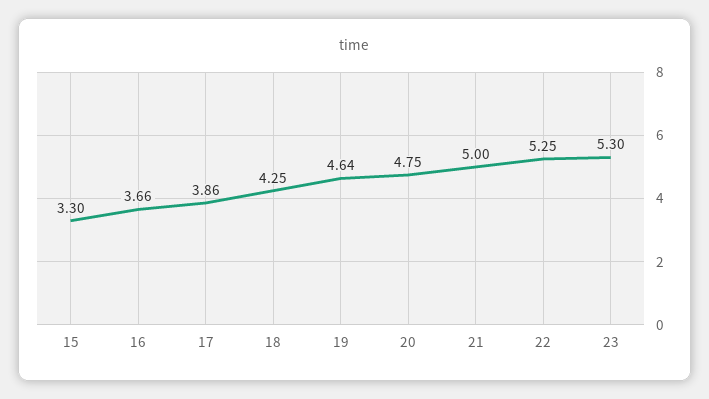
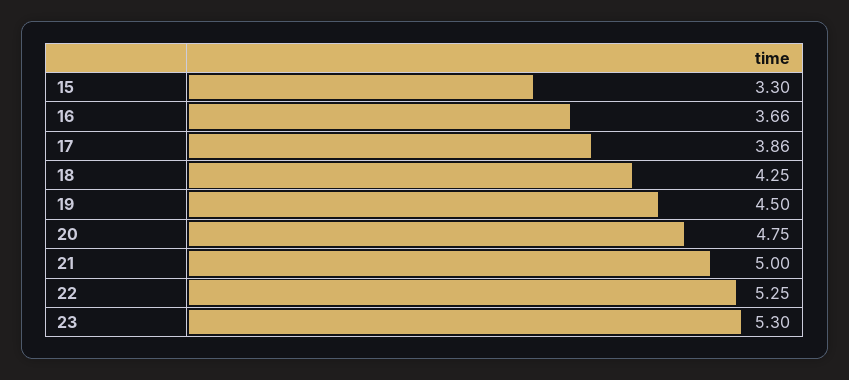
  {
    "15": 3.3,
    "16": 3.66,
    "17": 3.86,
    "18": 4.25,
-   "19": 4.64,
+   "19": 4.5,
    "20": 4.75,
    "21": 5,
    "22": 5.25,
    "23": 5.3
  }

